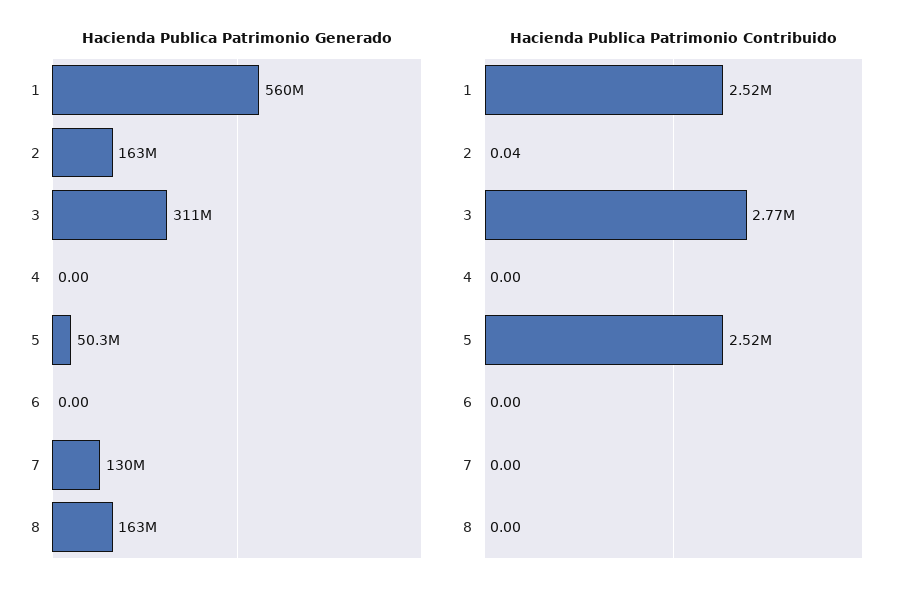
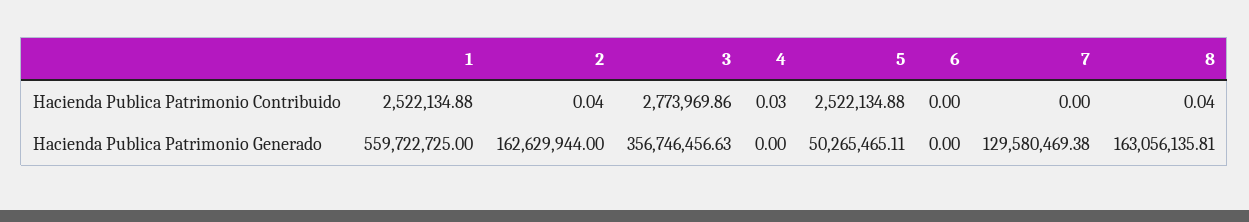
  {
    "Hacienda Publica Patrimonio Generado": {
      "1": 559722725,
      "2": 162629944,
-     "3": 311000000,
+     "3": 356746456.63,
      "4": 0,
      "5": 50265465.11,
      "6": 0,
      "7": 129580469.38,
      "8": 163056135.81
    },
    "Hacienda Publica Patrimonio Contribuido": {
      "1": 2522134.88,
      "2": 0.04,
      "3": 2773969.86,
-     "4": 0,
+     "4": 0.03,
      "5": 2522134.88,
      "6": 0,
      "7": 0,
-     "8": 0
+     "8": 0.04
    }
  }

